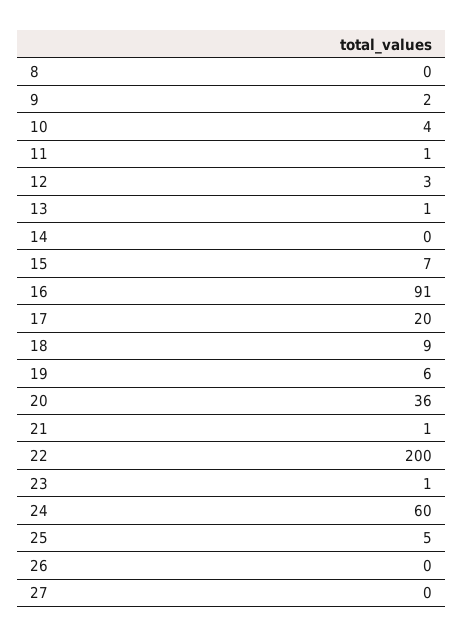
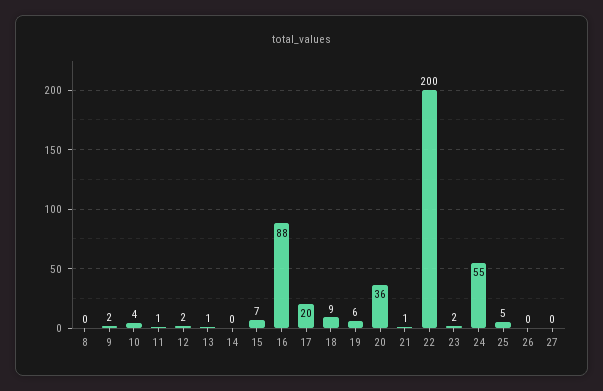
  {
    "8": 0,
    "9": 2,
    "10": 4,
    "11": 1,
-   "12": 3,
+   "12": 2,
    "13": 1,
    "14": 0,
    "15": 7,
-   "16": 91,
+   "16": 88,
    "17": 20,
    "18": 9,
    "19": 6,
    "20": 36,
    "21": 1,
    "22": 200,
-   "23": 1,
+   "23": 2,
-   "24": 60,
+   "24": 55,
    "25": 5,
    "26": 0,
    "27": 0
  }

